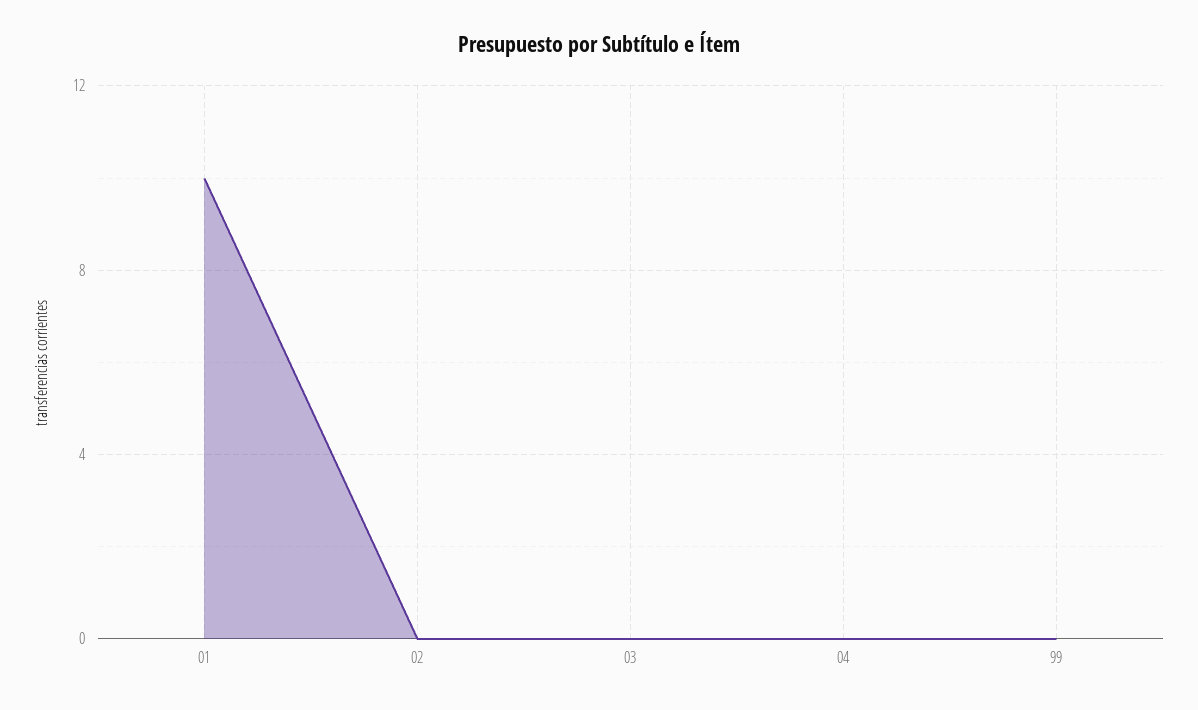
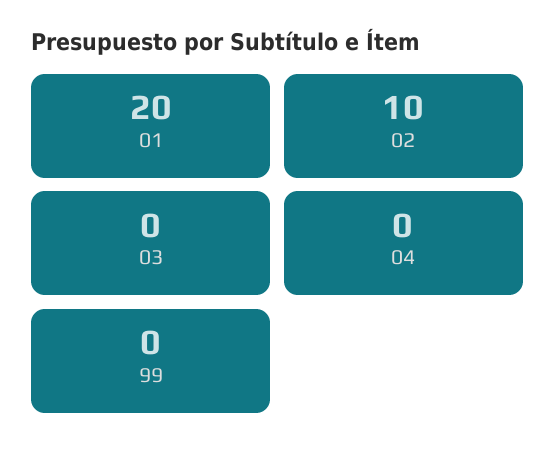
  {
-   "01": 10,
+   "01": 20,
-   "02": 0,
+   "02": 10,
    "03": 0,
    "04": 0,
    "99": 0
  }

